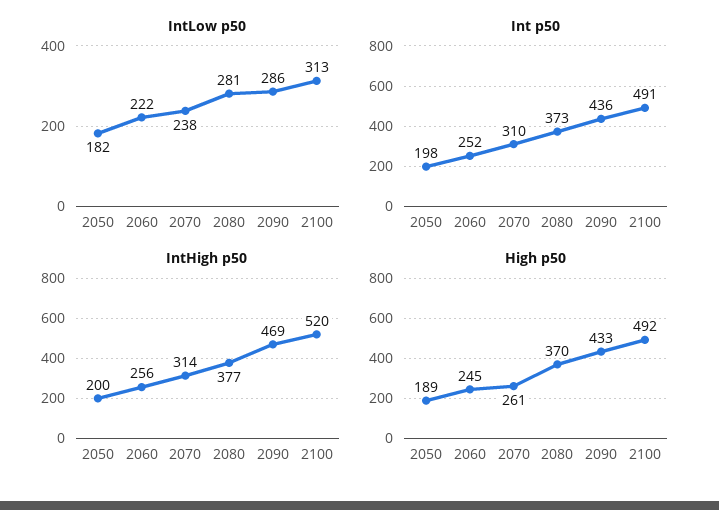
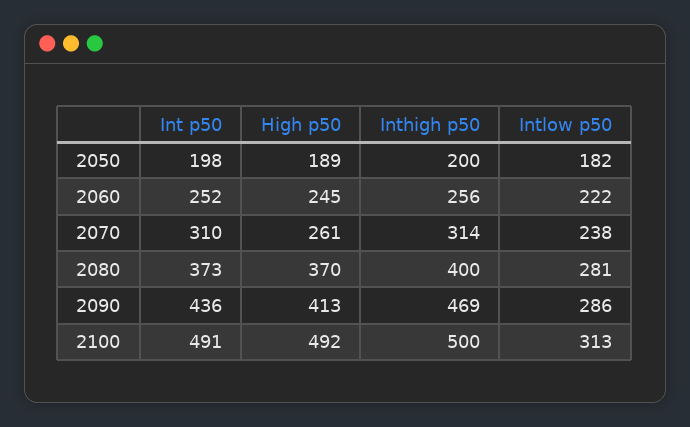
  {
    "IntLow p50": {
      "2050": 182,
      "2060": 222,
      "2070": 238,
      "2080": 281,
      "2090": 286,
      "2100": 313
    },
    "Int p50": {
      "2050": 198,
      "2060": 252,
      "2070": 310,
      "2080": 373,
      "2090": 436,
      "2100": 491
    },
    "IntHigh p50": {
      "2050": 200,
      "2060": 256,
      "2070": 314,
-     "2080": 377,
+     "2080": 400,
      "2090": 469,
-     "2100": 520
+     "2100": 500
    },
    "High p50": {
      "2050": 189,
      "2060": 245,
      "2070": 261,
      "2080": 370,
-     "2090": 433,
+     "2090": 413,
      "2100": 492
    }
  }

